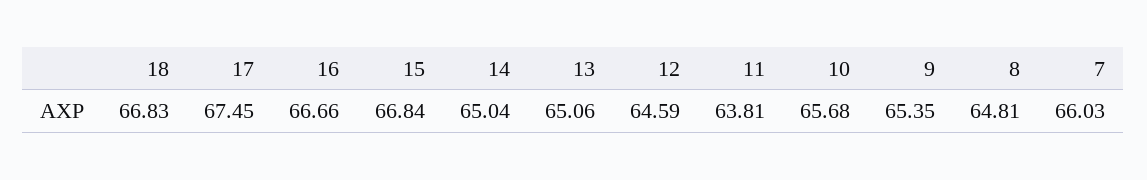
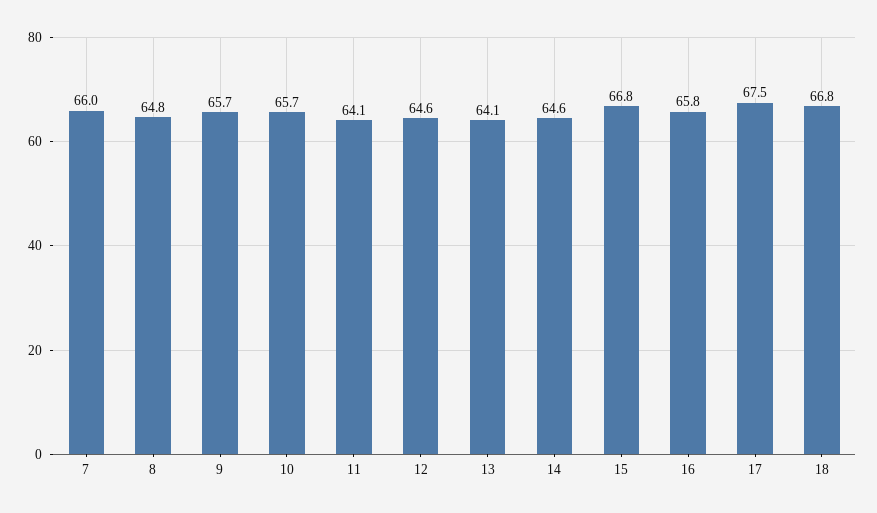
  {
    "18": 66.83,
    "17": 67.45,
-   "16": 66.66,
+   "16": 65.8,
    "15": 66.84,
-   "14": 65.04,
+   "14": 64.6,
-   "13": 65.06,
+   "13": 64.1,
    "12": 64.59,
-   "11": 63.81,
+   "11": 64.1,
    "10": 65.68,
-   "9": 65.35,
+   "9": 65.7,
    "8": 64.81,
    "7": 66.03
  }

